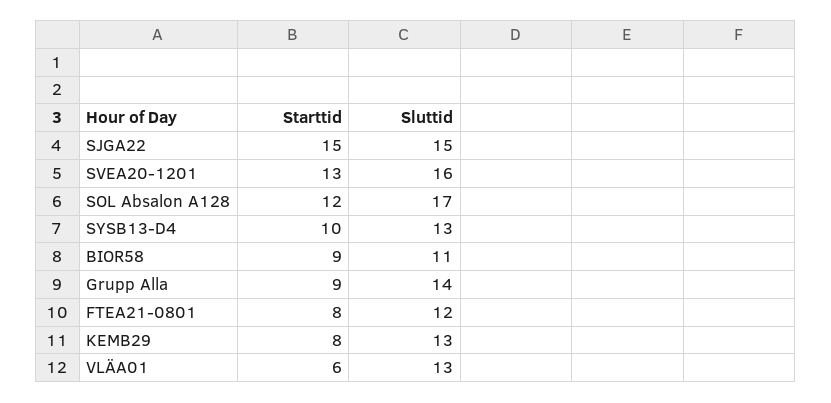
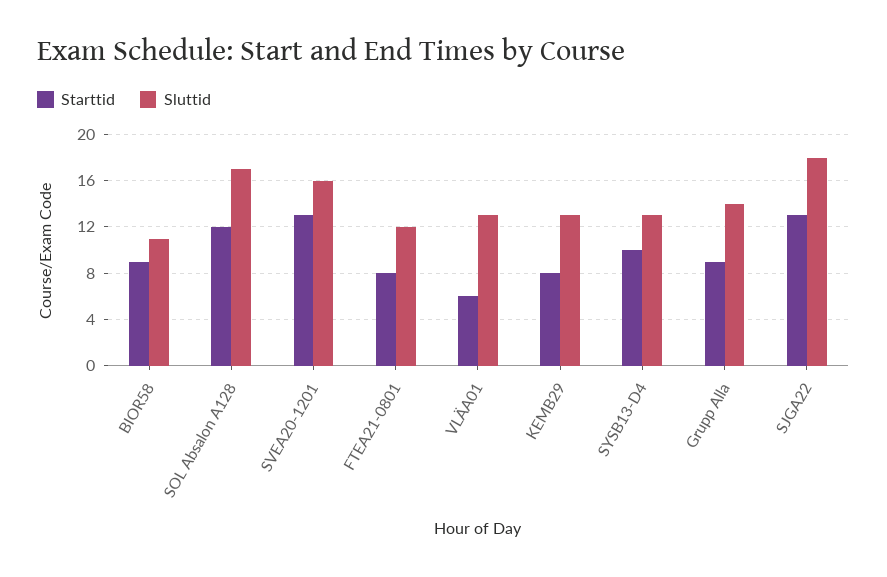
  {
    "Starttid": {
-     "SJGA22": 15,
+     "SJGA22": 13,
      "SVEA20-1201": 13,
      "SOL Absalon A128": 12,
      "SYSB13-D4": 10,
      "BIOR58": 9,
      "Grupp Alla": 9,
      "FTEA21-0801": 8,
      "KEMB29": 8,
      "VLÄA01": 6
    },
    "Sluttid": {
-     "SJGA22": 15,
+     "SJGA22": 18,
      "SVEA20-1201": 16,
      "SOL Absalon A128": 17,
      "SYSB13-D4": 13,
      "BIOR58": 11,
      "Grupp Alla": 14,
      "FTEA21-0801": 12,
      "KEMB29": 13,
      "VLÄA01": 13
    }
  }

